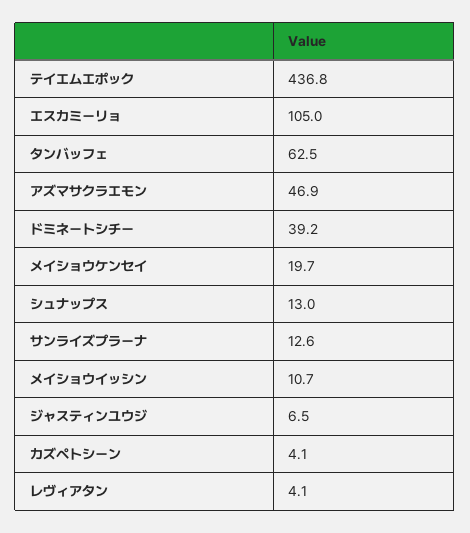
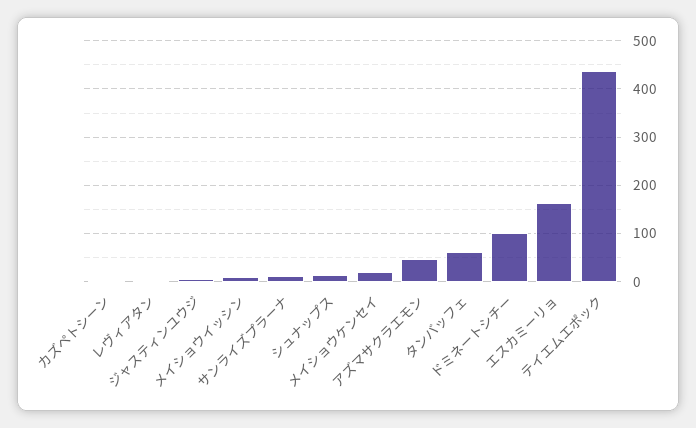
  {
    "テイエムエポック": 436.8,
-   "エスカミーリョ": 105,
+   "エスカミーリョ": 160,
    "タンバッフェ": 62.5,
    "アズマサクラエモン": 46.9,
-   "ドミネートシチー": 39.2,
+   "ドミネートシチー": 100,
    "メイショウケンセイ": 19.7,
    "シュナップス": 13,
    "サンライズプラーナ": 12.6,
    "メイショウイッシン": 10.7,
    "ジャスティンユウジ": 6.5,
    "カズペトシーン": 4.1,
    "レヴィアタン": 4.1
  }

